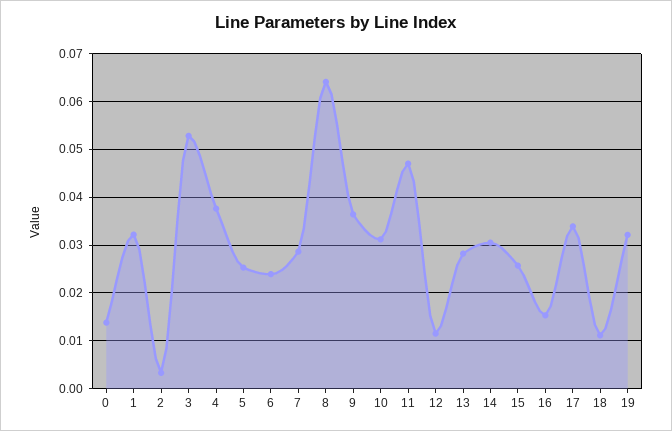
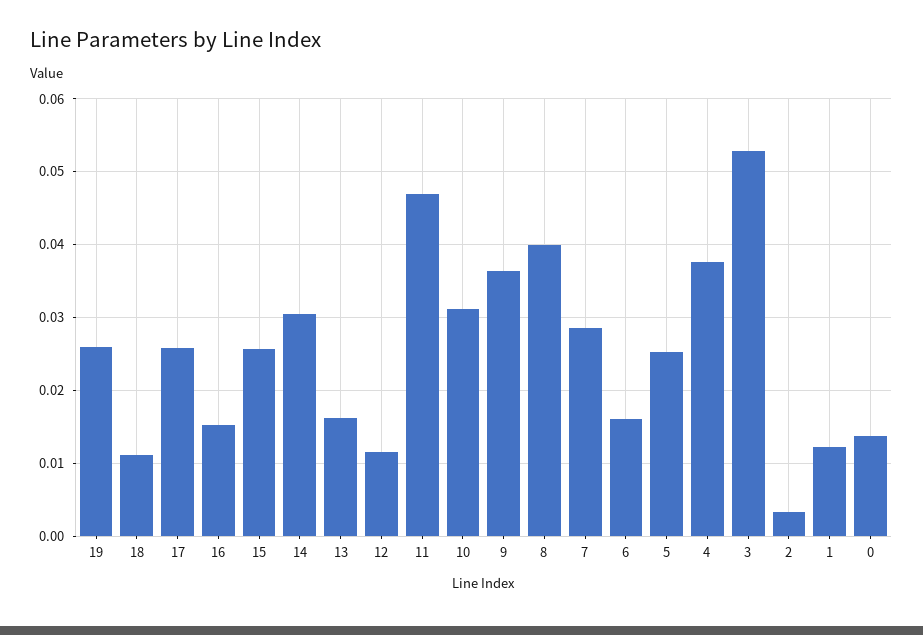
  {
    "0": 0.014,
-   "1": 0.032,
+   "1": 0.012,
    "2": 0.003,
    "3": 0.053,
    "4": 0.038,
    "5": 0.025,
-   "6": 0.024,
+   "6": 0.016,
    "7": 0.029,
-   "8": 0.064,
+   "8": 0.04,
    "9": 0.036,
    "10": 0.031,
    "11": 0.047,
    "12": 0.012,
-   "13": 0.028,
+   "13": 0.016,
    "14": 0.031,
    "15": 0.026,
    "16": 0.015,
-   "17": 0.034,
+   "17": 0.026,
    "18": 0.011,
-   "19": 0.032
+   "19": 0.026
  }

